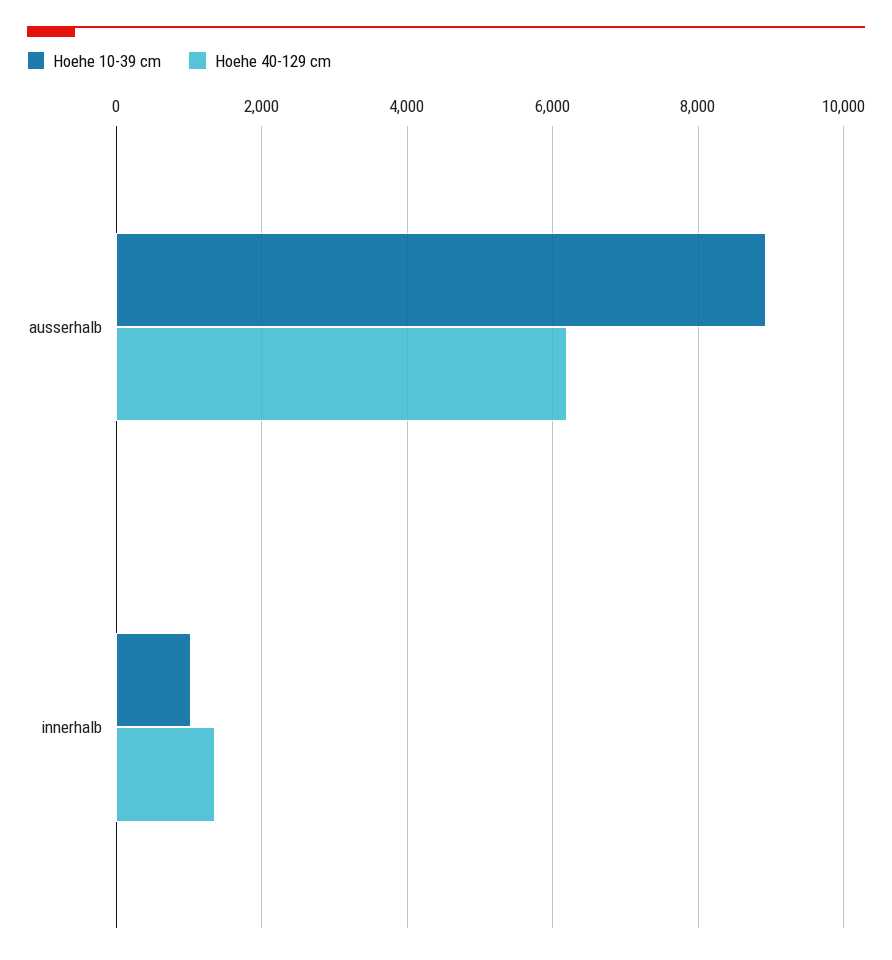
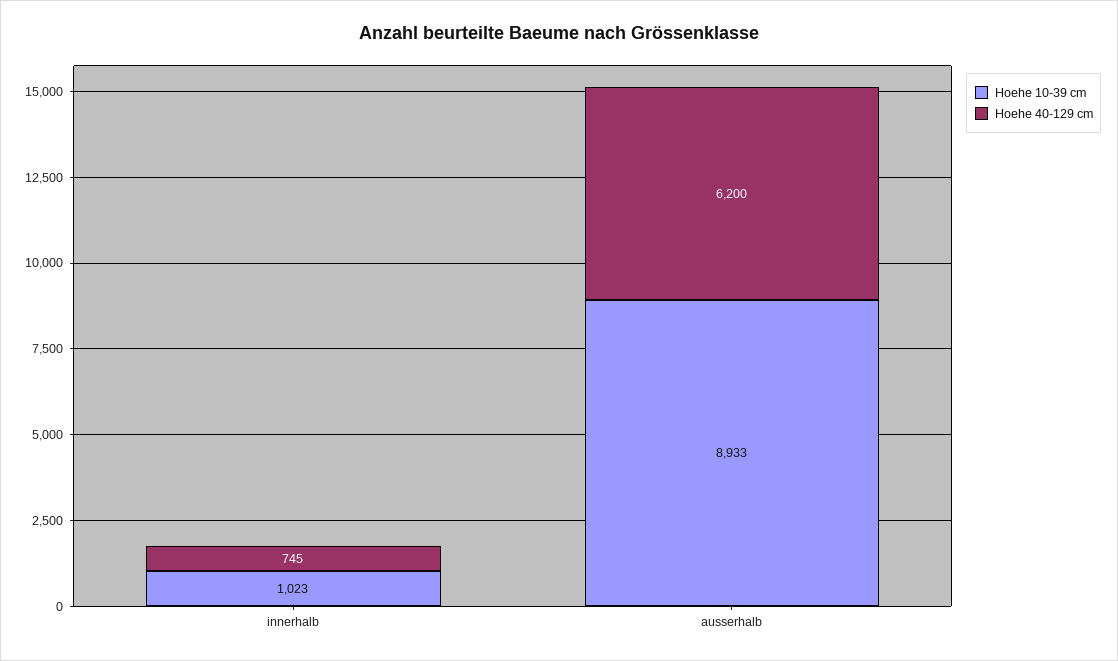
  {
    "Hoehe 10-39 cm": {
      "ausserhalb": 8933,
      "innerhalb": 1023
    },
    "Hoehe 40-129 cm": {
      "ausserhalb": 6200,
-     "innerhalb": 1400
+     "innerhalb": 745
    }
  }

